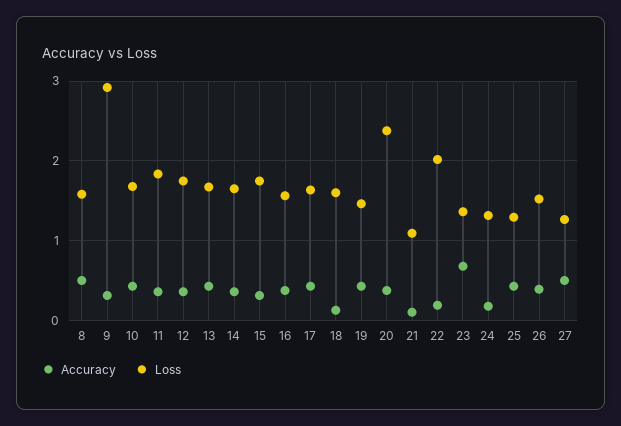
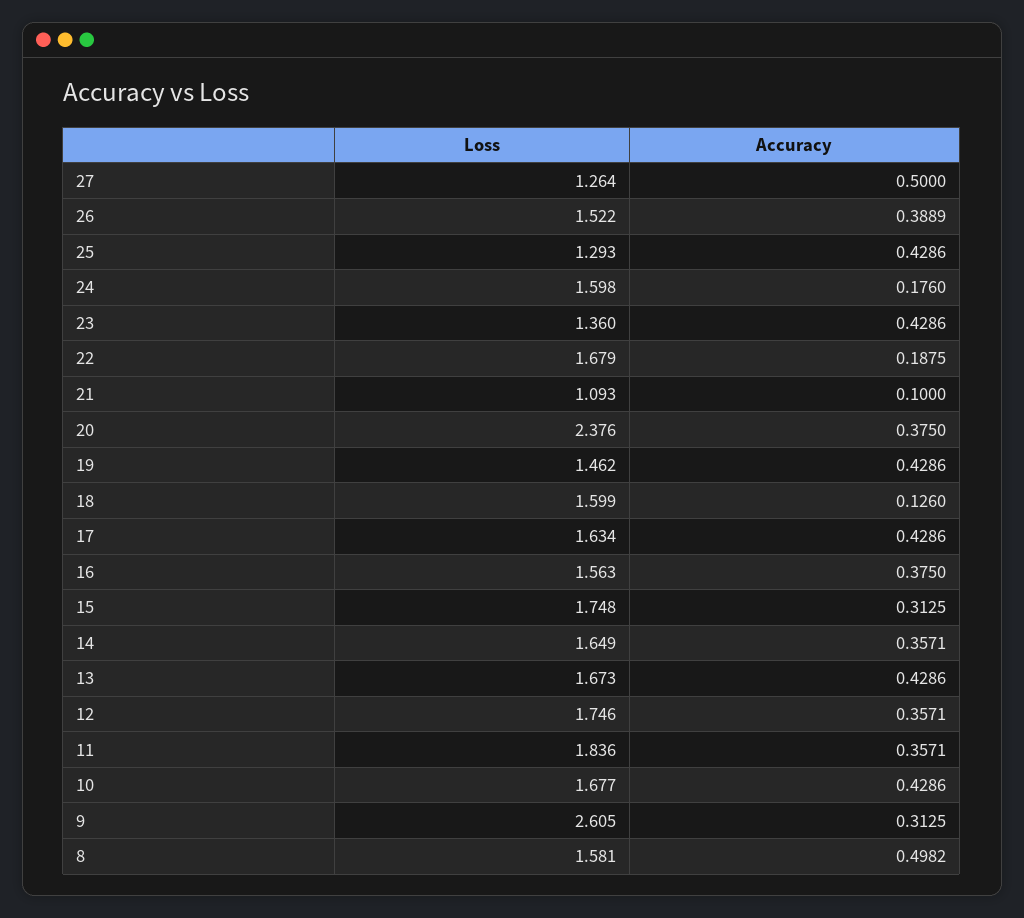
  {
    "Accuracy": {
      "8": 0.4982,
      "9": 0.3125,
      "10": 0.4286,
      "11": 0.3571,
      "12": 0.3571,
      "13": 0.4286,
      "14": 0.3571,
      "15": 0.3125,
      "16": 0.375,
      "17": 0.4286,
      "18": 0.126,
      "19": 0.4286,
      "20": 0.375,
      "21": 0.1,
      "22": 0.1875,
-     "23": 0.7,
+     "23": 0.4286,
      "24": 0.176,
      "25": 0.4286,
      "26": 0.3889,
      "27": 0.5
    },
    "Loss": {
      "8": 1.581,
-     "9": 2.9,
+     "9": 2.605,
      "10": 1.677,
      "11": 1.836,
      "12": 1.746,
      "13": 1.673,
      "14": 1.649,
      "15": 1.748,
      "16": 1.563,
      "17": 1.634,
      "18": 1.599,
      "19": 1.462,
      "20": 2.376,
      "21": 1.093,
-     "22": 2,
+     "22": 1.679,
      "23": 1.36,
-     "24": 1.3,
+     "24": 1.598,
      "25": 1.293,
      "26": 1.522,
      "27": 1.264
    }
  }

